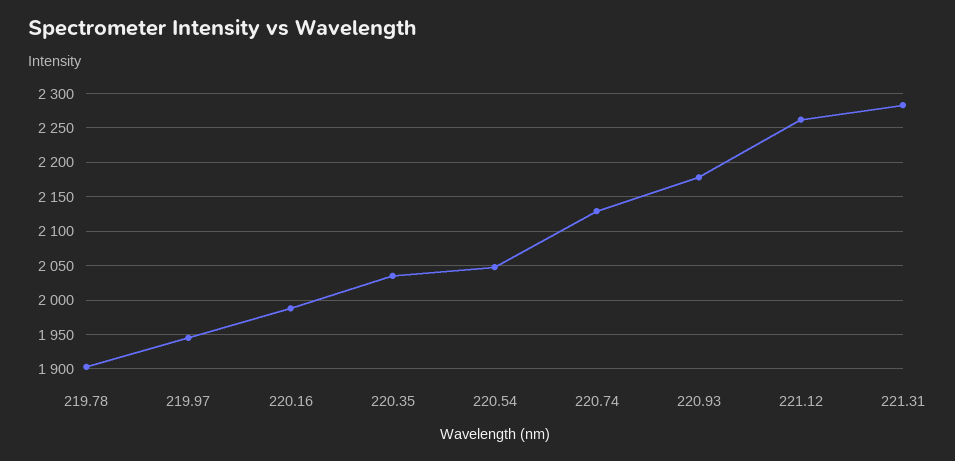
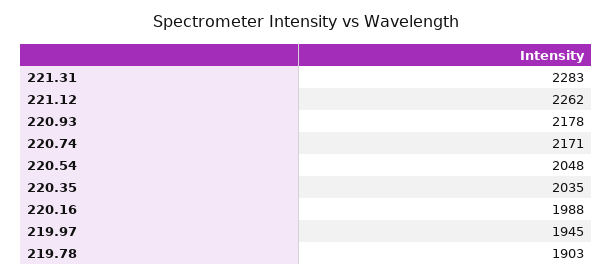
  {
    "219.78": 1903,
    "219.97": 1945,
    "220.16": 1988,
    "220.35": 2035,
    "220.54": 2048,
-   "220.74": 2130,
+   "220.74": 2171,
    "220.93": 2178,
    "221.12": 2262,
    "221.31": 2283
  }

